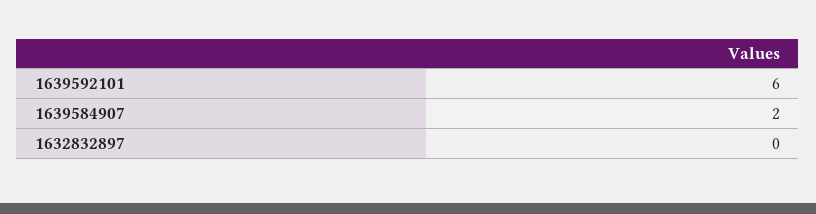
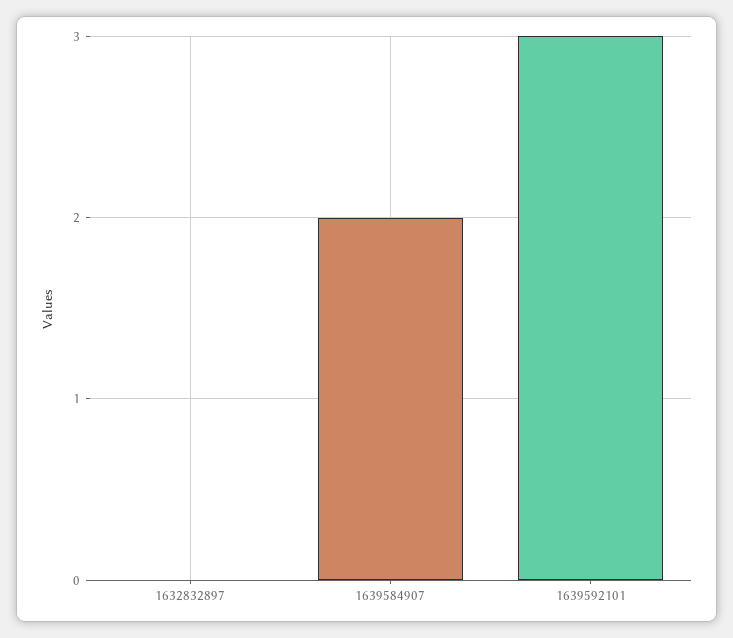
  {
-   "1639592101": 6,
+   "1639592101": 3,
    "1639584907": 2,
    "1632832897": 0
  }

